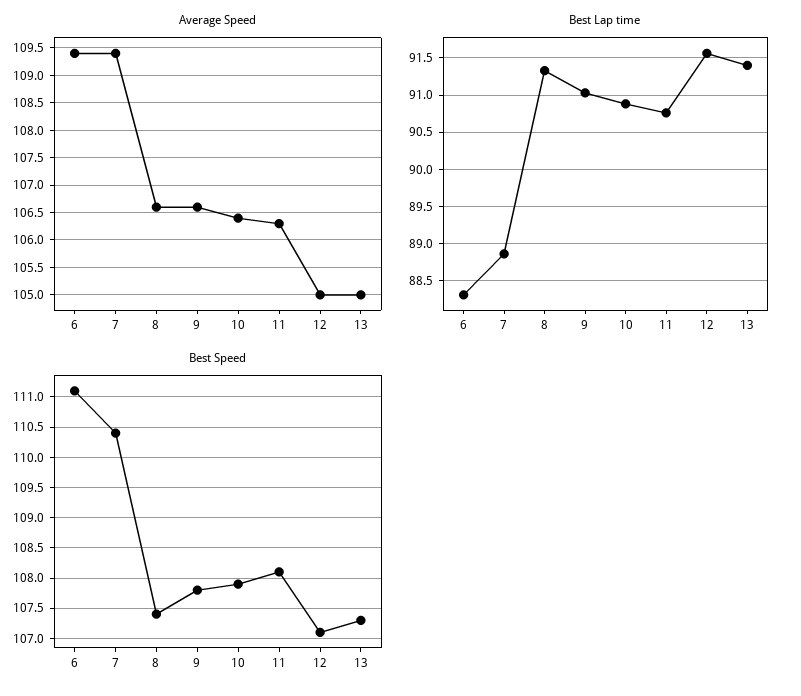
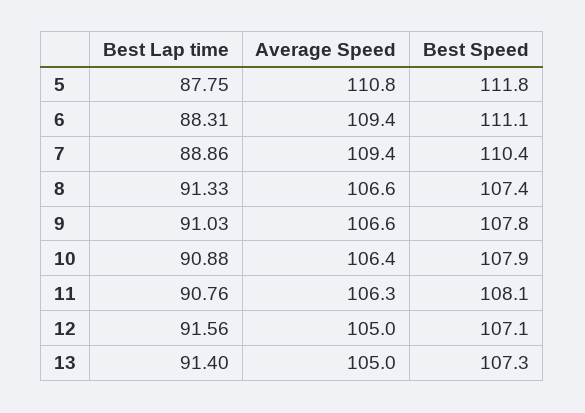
  {
    "Average Speed": {
      "6": 109.4,
      "7": 109.4,
      "8": 106.6,
      "9": 106.6,
      "10": 106.4,
      "11": 106.3,
      "12": 105,
-     "13": 105
+     "13": 105,
+     "5": 110.8
    },
    "Best Lap time": {
      "6": 88.31,
      "7": 88.86,
      "8": 91.33,
      "9": 91.03,
      "10": 90.88,
      "11": 90.76,
      "12": 91.56,
-     "13": 91.4
+     "13": 91.4,
+     "5": 87.75
    },
    "Best Speed": {
      "6": 111.1,
      "7": 110.4,
      "8": 107.4,
      "9": 107.8,
      "10": 107.9,
      "11": 108.1,
      "12": 107.1,
-     "13": 107.3
+     "13": 107.3,
+     "5": 111.8
    }
  }

